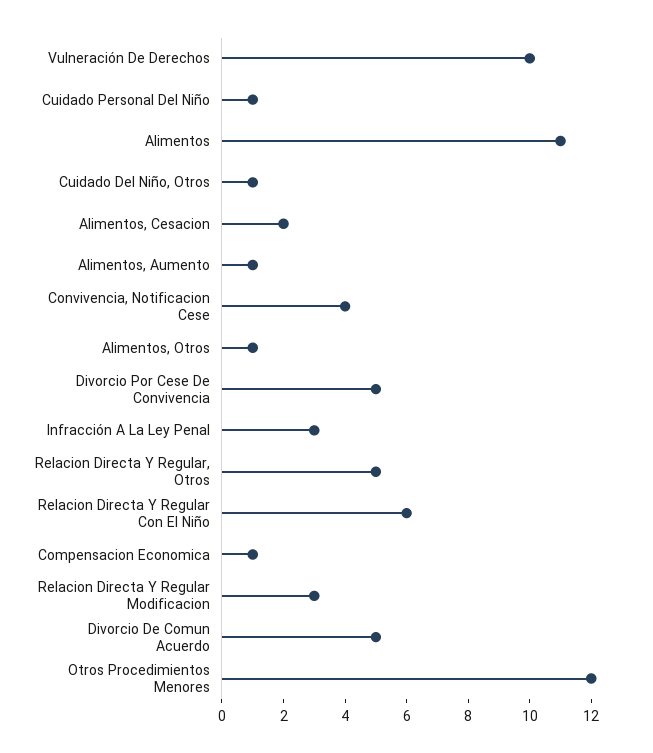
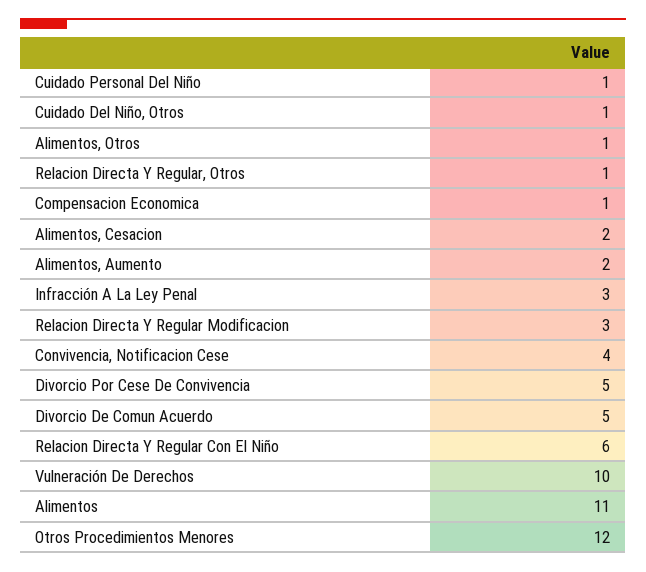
  {
    "Vulneración De Derechos": 10,
    "Cuidado Personal Del Niño": 1,
    "Alimentos": 11,
    "Cuidado Del Niño, Otros": 1,
    "Alimentos, Cesacion": 2,
-   "Alimentos, Aumento": 1,
+   "Alimentos, Aumento": 2,
    "Convivencia, Notificacion Cese": 4,
    "Alimentos, Otros": 1,
    "Divorcio Por Cese De Convivencia": 5,
    "Infracción A La Ley Penal": 3,
-   "Relacion Directa Y Regular, Otros": 5,
+   "Relacion Directa Y Regular, Otros": 1,
    "Relacion Directa Y Regular Con El Niño": 6,
    "Compensacion Economica": 1,
    "Relacion Directa Y Regular Modificacion": 3,
    "Divorcio De Comun Acuerdo": 5,
    "Otros Procedimientos Menores": 12
  }

